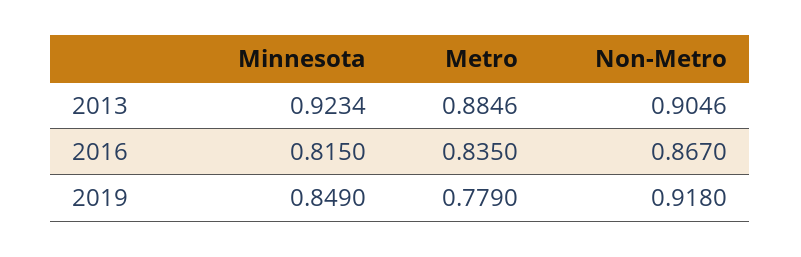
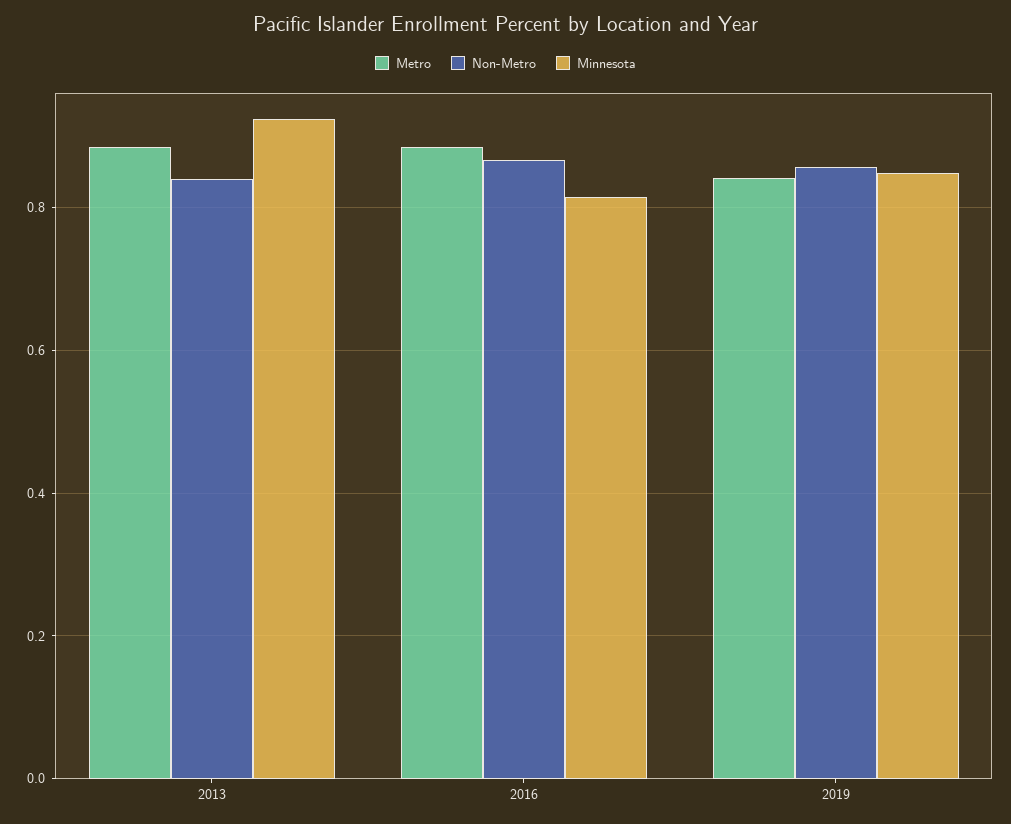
  {
    "Minnesota": {
      "2013": 0.9234,
      "2016": 0.815,
      "2019": 0.849
    },
    "Metro": {
      "2013": 0.8846,
-     "2016": 0.835,
+     "2016": 0.88,
-     "2019": 0.779
+     "2019": 0.84
    },
    "Non-Metro": {
-     "2013": 0.9046,
+     "2013": 0.84,
      "2016": 0.867,
-     "2019": 0.918
+     "2019": 0.86
    }
  }

